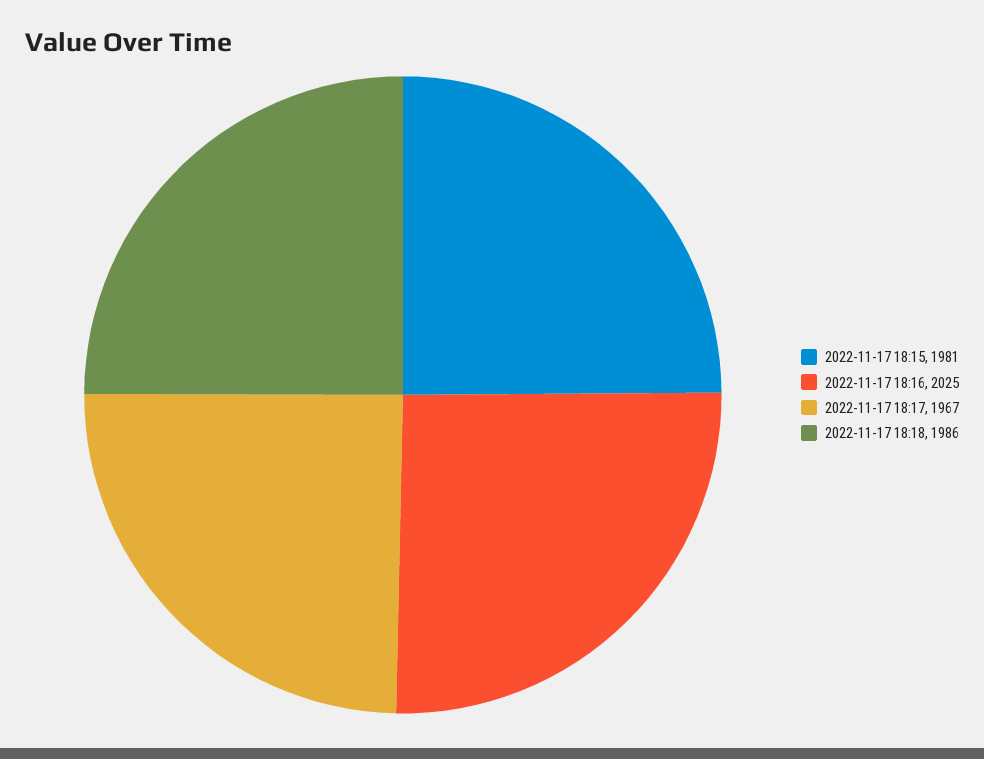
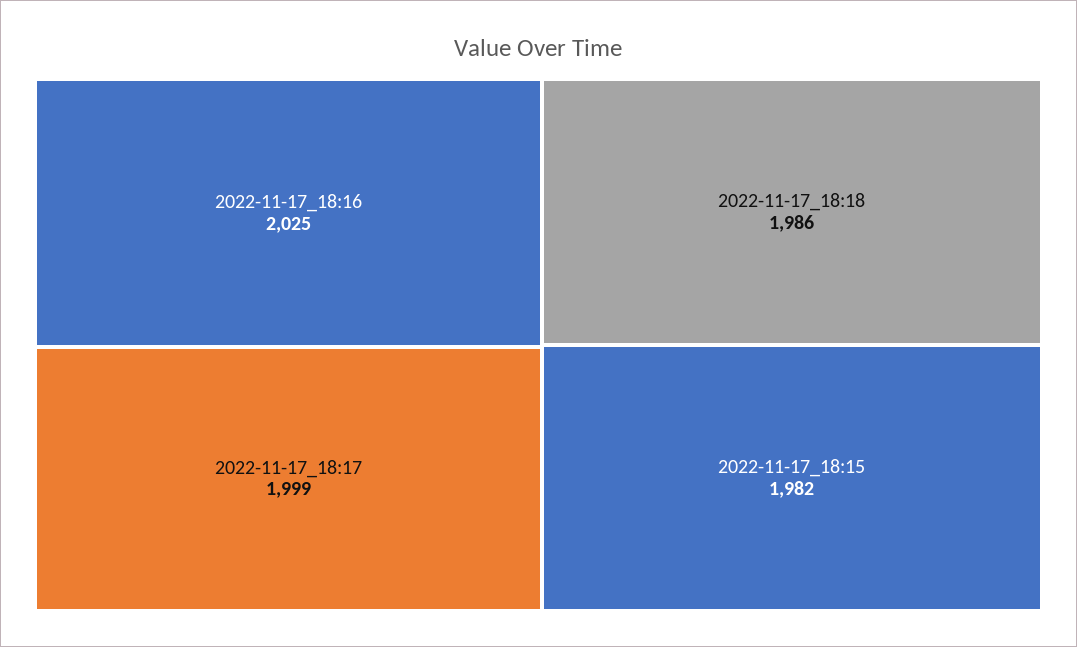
  {
-   "2022-11-17 18:15": 1981,
+   "2022-11-17 18:15": 1982,
    "2022-11-17 18:16": 2025,
-   "2022-11-17 18:17": 1967,
+   "2022-11-17 18:17": 1999,
    "2022-11-17 18:18": 1986
  }

